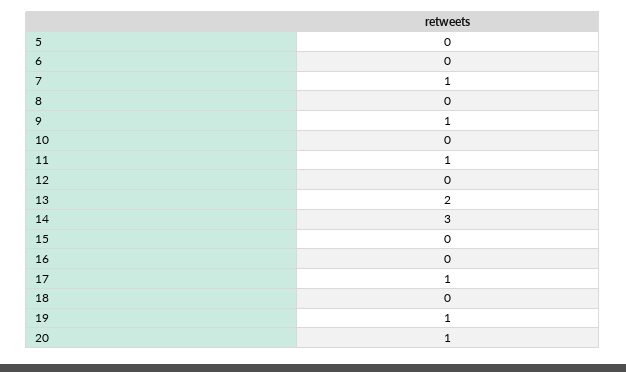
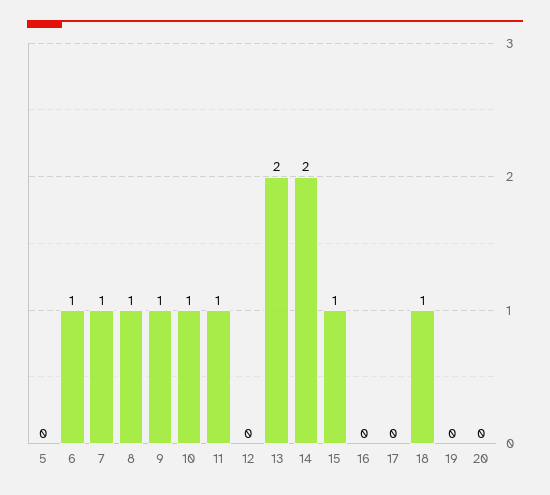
  {
    "5": 0,
-   "6": 0,
+   "6": 1,
    "7": 1,
-   "8": 0,
+   "8": 1,
    "9": 1,
-   "10": 0,
+   "10": 1,
    "11": 1,
    "12": 0,
    "13": 2,
-   "14": 3,
+   "14": 2,
-   "15": 0,
+   "15": 1,
    "16": 0,
-   "17": 1,
+   "17": 0,
-   "18": 0,
+   "18": 1,
-   "19": 1,
+   "19": 0,
-   "20": 1
+   "20": 0
  }

